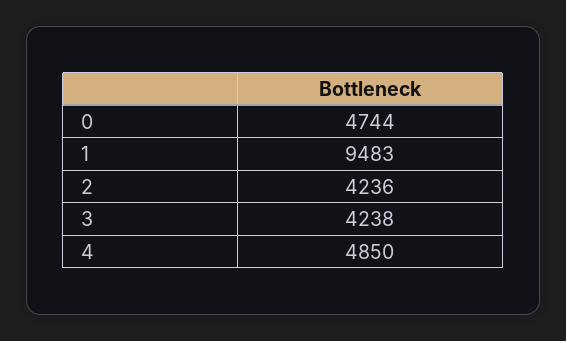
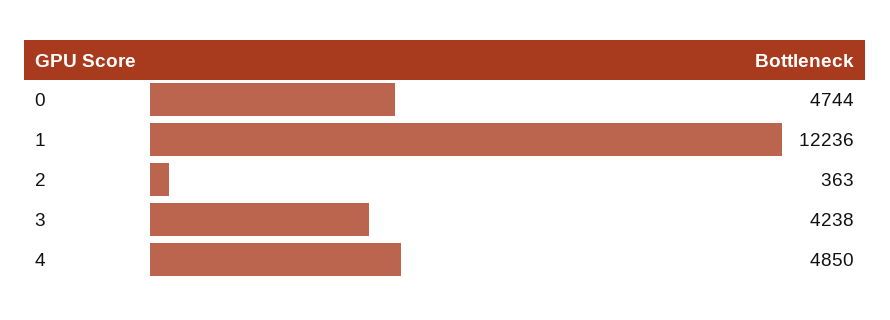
  {
    "0": 4744,
-   "1": 9483,
+   "1": 12236,
-   "2": 4236,
+   "2": 363,
    "3": 4238,
    "4": 4850
  }

